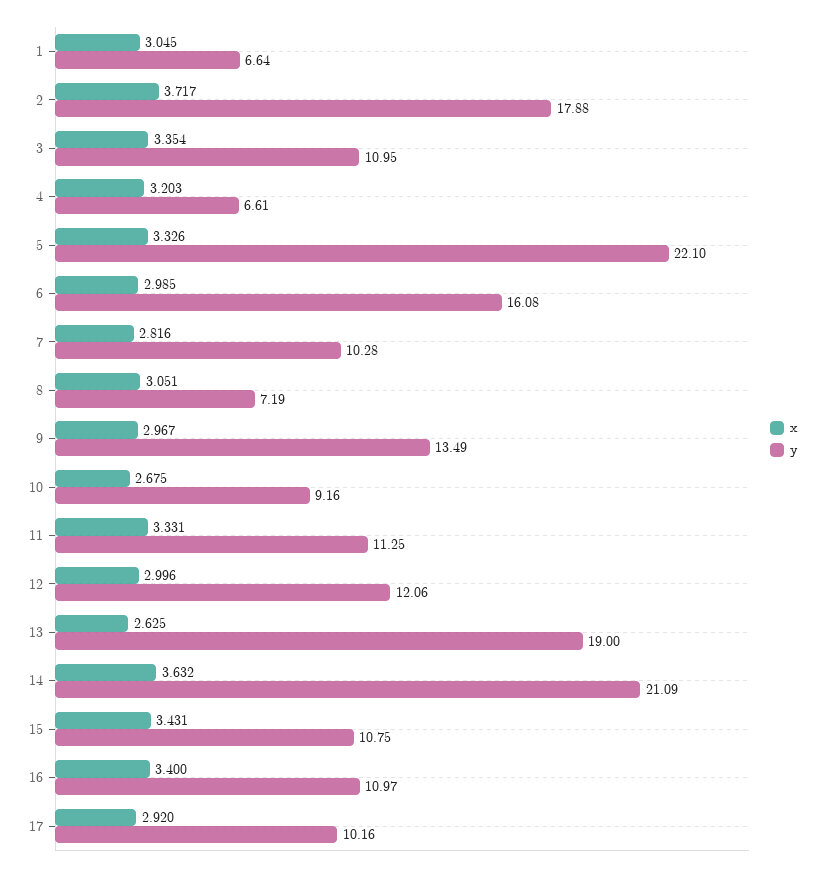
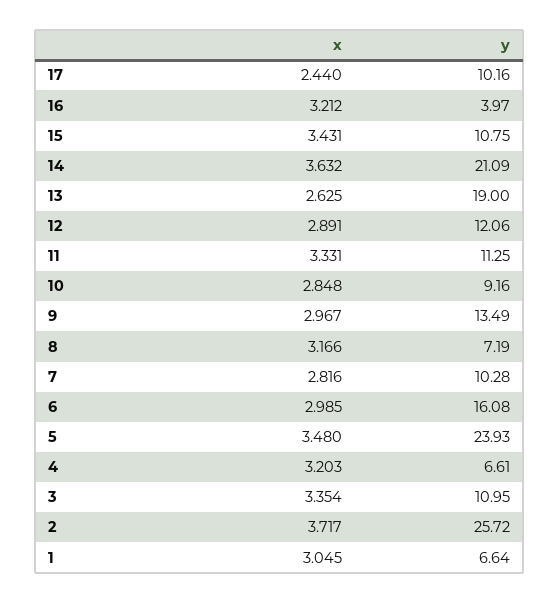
  {
    "x": {
      "1": 3.045,
      "2": 3.717,
      "3": 3.354,
      "4": 3.203,
-     "5": 3.326,
+     "5": 3.48,
      "6": 2.985,
      "7": 2.816,
-     "8": 3.051,
+     "8": 3.166,
      "9": 2.967,
-     "10": 2.675,
+     "10": 2.848,
      "11": 3.331,
-     "12": 2.996,
+     "12": 2.891,
      "13": 2.625,
      "14": 3.632,
      "15": 3.431,
-     "16": 3.4,
+     "16": 3.212,
-     "17": 2.92
+     "17": 2.44
    },
    "y": {
      "1": 6.64,
-     "2": 17.88,
+     "2": 25.72,
      "3": 10.95,
      "4": 6.61,
-     "5": 22.1,
+     "5": 23.93,
      "6": 16.08,
      "7": 10.28,
      "8": 7.19,
      "9": 13.49,
      "10": 9.16,
      "11": 11.25,
      "12": 12.06,
      "13": 19,
      "14": 21.09,
      "15": 10.75,
-     "16": 10.97,
+     "16": 3.97,
      "17": 10.16
    }
  }

